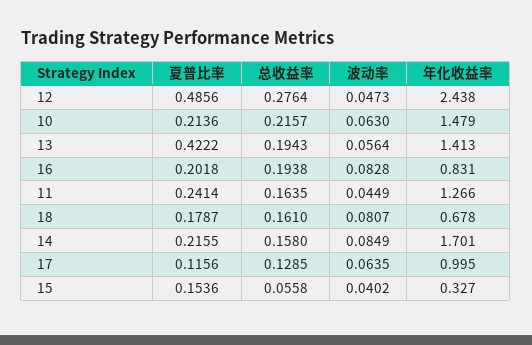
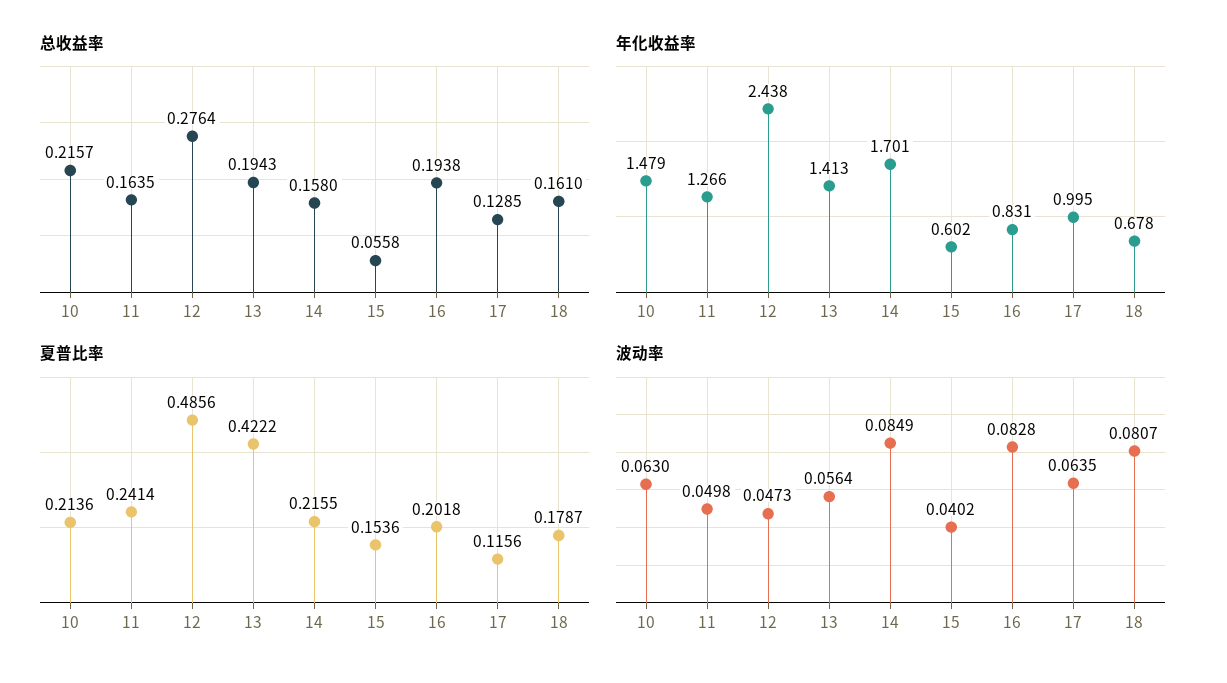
  {
    "夏普比率": {
      "12": 0.4856,
      "10": 0.2136,
      "13": 0.4222,
      "16": 0.2018,
      "11": 0.2414,
      "18": 0.1787,
      "14": 0.2155,
      "17": 0.1156,
      "15": 0.1536
    },
    "总收益率": {
      "12": 0.2764,
      "10": 0.2157,
      "13": 0.1943,
      "16": 0.1938,
      "11": 0.1635,
      "18": 0.161,
      "14": 0.158,
      "17": 0.1285,
      "15": 0.0558
    },
    "波动率": {
      "12": 0.0473,
      "10": 0.063,
      "13": 0.0564,
      "16": 0.0828,
-     "11": 0.0449,
+     "11": 0.0498,
      "18": 0.0807,
      "14": 0.0849,
      "17": 0.0635,
      "15": 0.0402
    },
    "年化收益率": {
      "12": 2.438,
      "10": 1.479,
      "13": 1.413,
      "16": 0.831,
      "11": 1.266,
      "18": 0.678,
      "14": 1.701,
      "17": 0.995,
-     "15": 0.327
+     "15": 0.602
    }
  }

